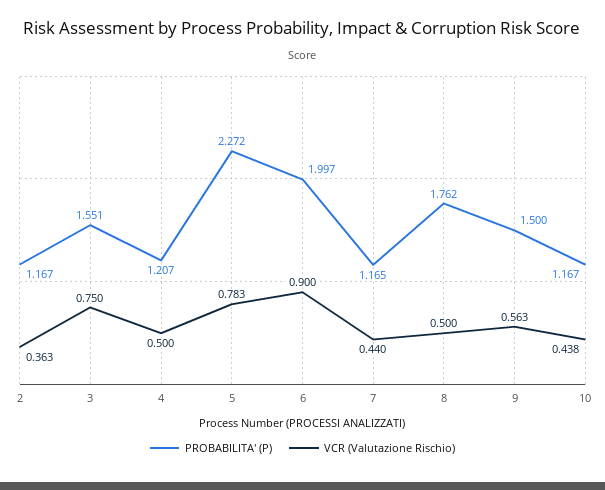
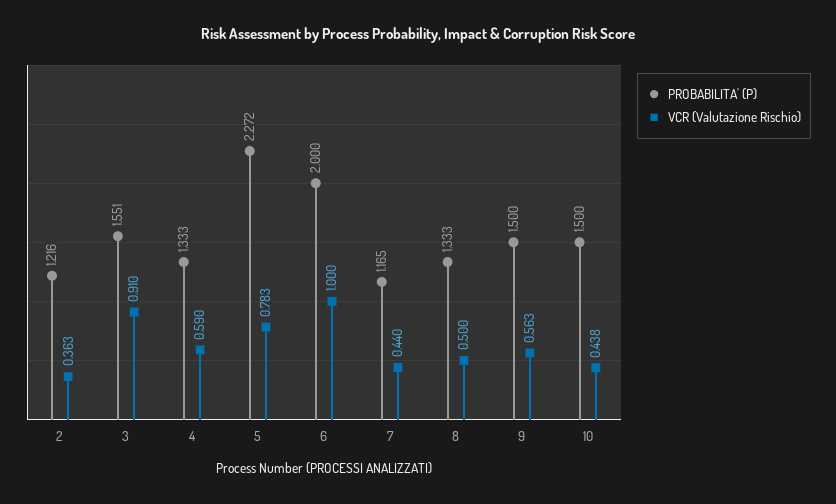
  {
    "PROBABILITA' (P)": {
-     "2": 1.167,
+     "2": 1.216,
      "3": 1.551,
-     "4": 1.207,
+     "4": 1.333,
      "5": 2.272,
-     "6": 1.997,
+     "6": 2,
      "7": 1.165,
-     "8": 1.762,
+     "8": 1.333,
      "9": 1.5,
-     "10": 1.167
+     "10": 1.5
    },
    "VCR (Valutazione Rischio)": {
      "2": 0.363,
-     "3": 0.75,
+     "3": 0.91,
-     "4": 0.5,
+     "4": 0.59,
      "5": 0.783,
-     "6": 0.9,
+     "6": 1,
      "7": 0.44,
      "8": 0.5,
      "9": 0.563,
      "10": 0.438
    }
  }

